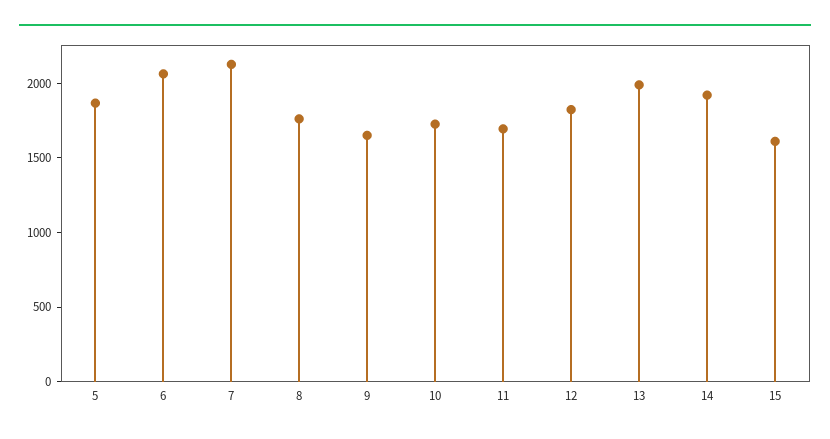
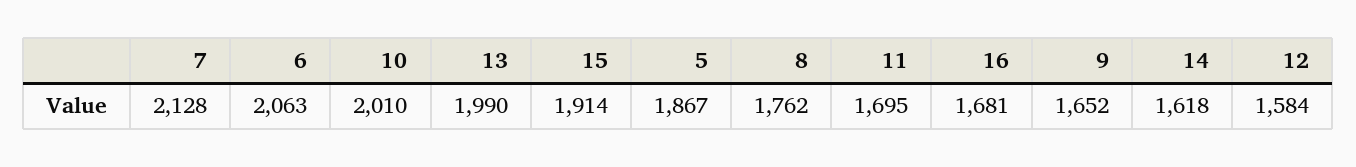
  {
    "5": 1867,
    "6": 2063,
    "7": 2128,
    "8": 1762,
    "9": 1652,
-   "10": 1700,
+   "10": 2010,
    "11": 1695,
-   "12": 1800,
+   "12": 1584,
    "13": 1990,
-   "14": 1900,
+   "14": 1618,
-   "15": 1600
+   "15": 1914,
+   "16": 1681
  }

